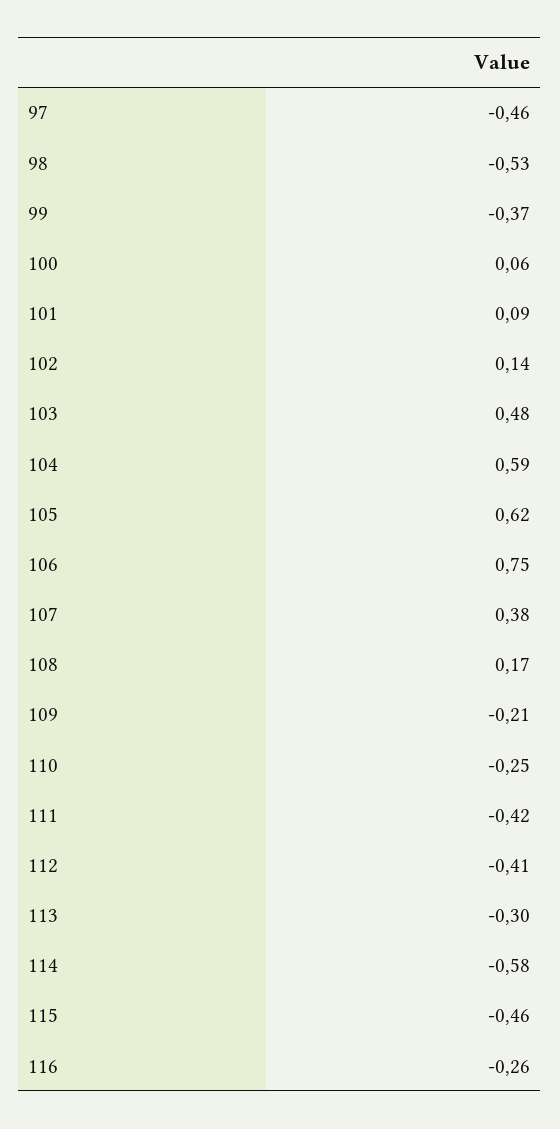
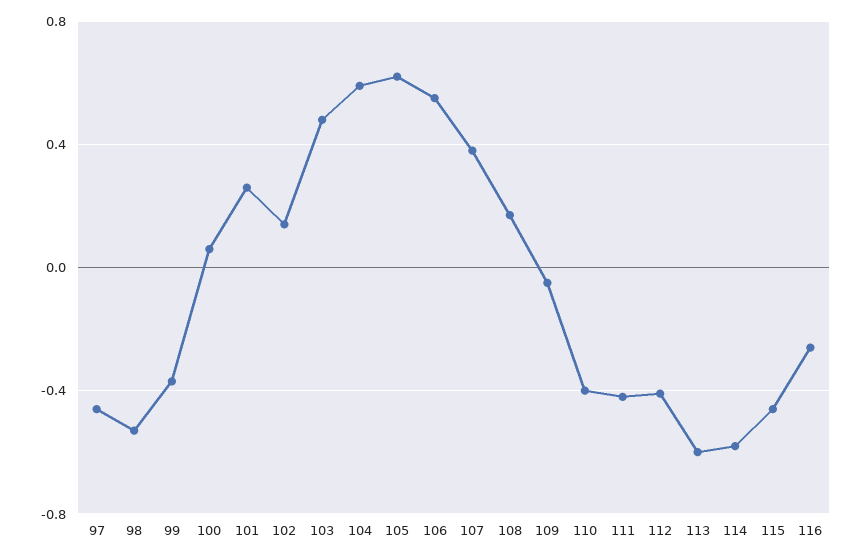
  {
    "97": -0.46,
    "98": -0.53,
    "99": -0.37,
    "100": 0.06,
-   "101": 0.09,
+   "101": 0.25,
    "102": 0.14,
    "103": 0.48,
    "104": 0.59,
    "105": 0.62,
-   "106": 0.75,
+   "106": 0.55,
    "107": 0.38,
    "108": 0.17,
-   "109": -0.21,
+   "109": -0.05,
-   "110": -0.25,
+   "110": -0.4,
    "111": -0.42,
    "112": -0.41,
-   "113": -0.3,
+   "113": -0.6,
    "114": -0.58,
    "115": -0.46,
    "116": -0.26
  }

